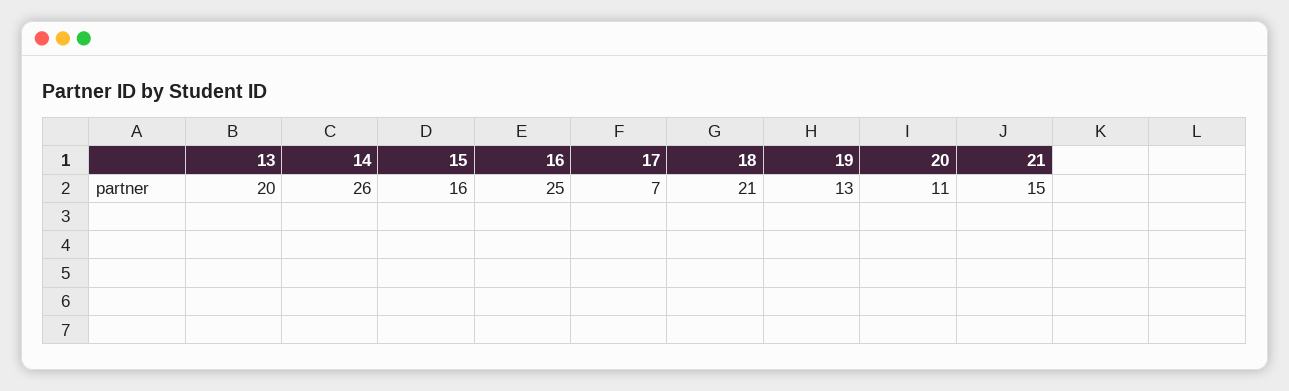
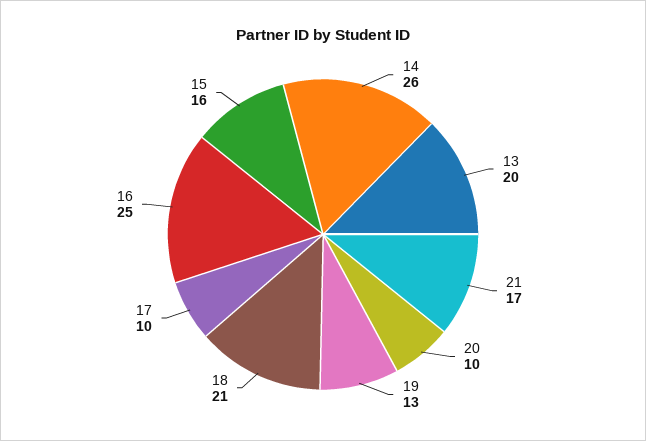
  {
    "13": 20,
    "14": 26,
    "15": 16,
    "16": 25,
-   "17": 7,
+   "17": 10,
    "18": 21,
    "19": 13,
-   "20": 11,
+   "20": 10,
-   "21": 15
+   "21": 17
  }

